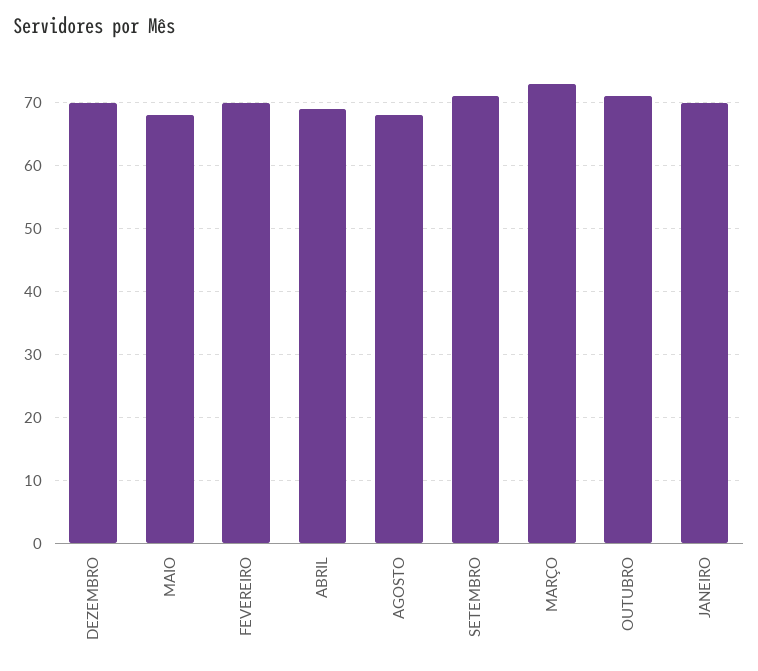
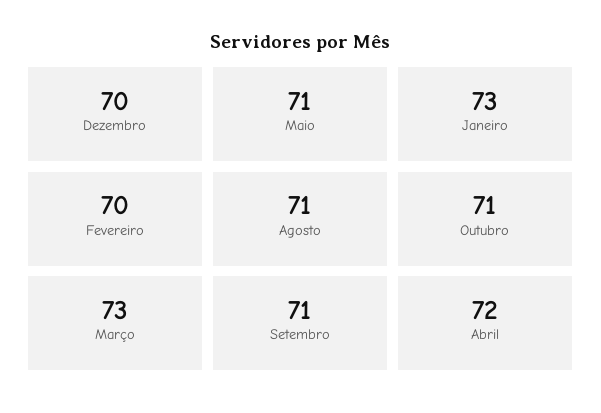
  {
    "DEZEMBRO": 70,
-   "MAIO": 68,
+   "MAIO": 71,
    "FEVEREIRO": 70,
-   "ABRIL": 69,
+   "ABRIL": 72,
-   "AGOSTO": 68,
+   "AGOSTO": 71,
    "SETEMBRO": 71,
    "MARÇO": 73,
    "OUTUBRO": 71,
-   "JANEIRO": 70
+   "JANEIRO": 73
  }

